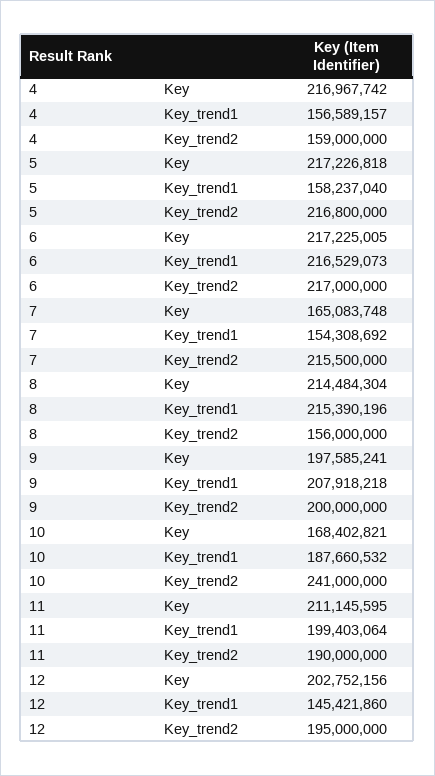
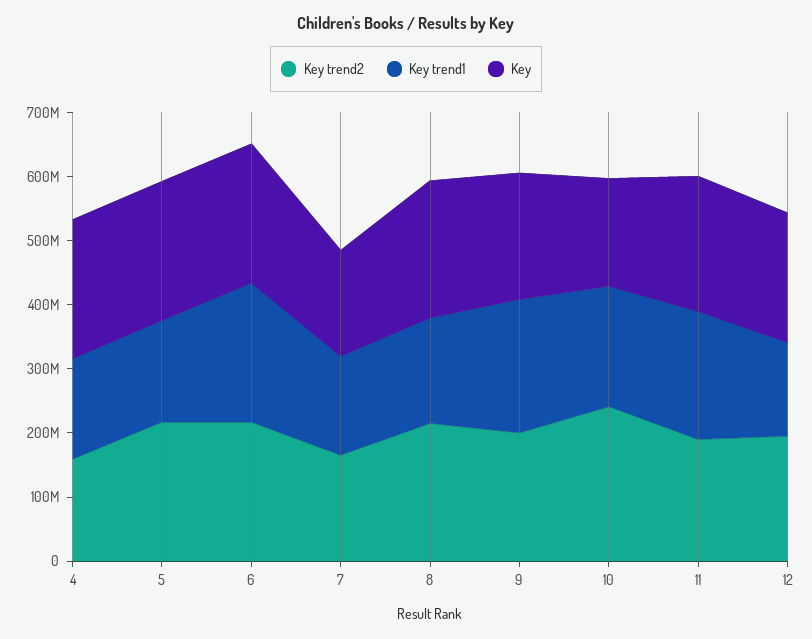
  {
    "Key": {
      "4": 216967742,
      "5": 217226818,
      "6": 217225005,
      "7": 165083748,
      "8": 214484304,
      "9": 197585241,
      "10": 168402821,
      "11": 211145595,
      "12": 202752156
    },
    "Key_trend1": {
      "4": 156589157,
      "5": 158237040,
      "6": 216529073,
      "7": 154308692,
-     "8": 215390196,
+     "8": 160000000,
      "9": 207918218,
      "10": 187660532,
      "11": 199403064,
      "12": 145421860
    },
    "Key_trend2": {
      "4": 159000000,
      "5": 216800000,
      "6": 217000000,
-     "7": 215500000,
+     "7": 160000000,
-     "8": 156000000,
+     "8": 220000000,
      "9": 200000000,
      "10": 241000000,
      "11": 190000000,
      "12": 195000000
    }
  }

